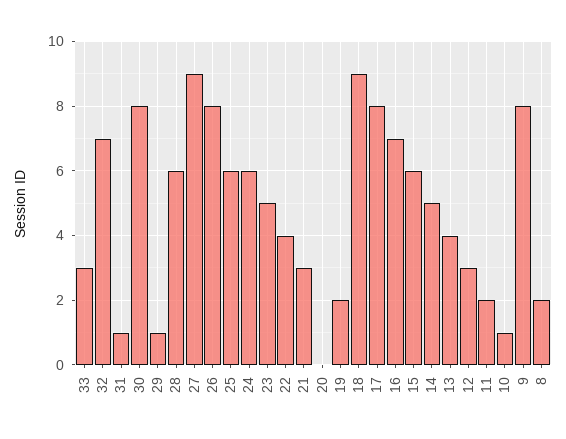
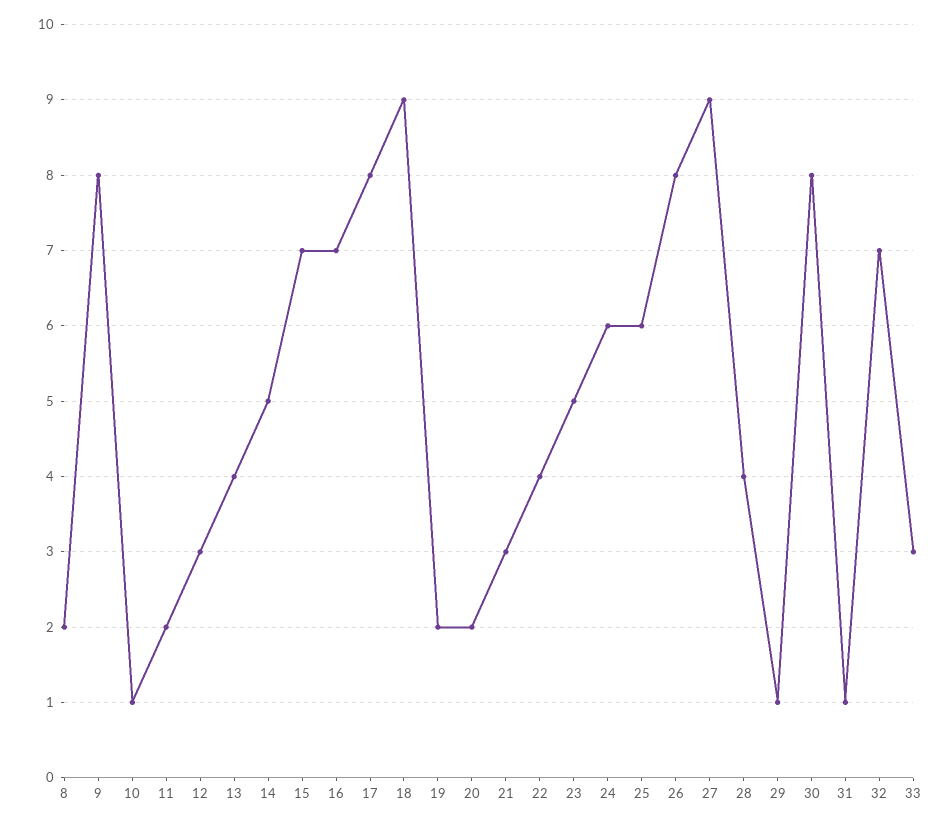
  {
    "33": 3,
    "32": 7,
    "31": 1,
    "30": 8,
    "29": 1,
-   "28": 6,
+   "28": 4,
    "27": 9,
    "26": 8,
    "25": 6,
    "24": 6,
    "23": 5,
    "22": 4,
    "21": 3,
-   "20": 0,
+   "20": 2,
    "19": 2,
    "18": 9,
    "17": 8,
    "16": 7,
-   "15": 6,
+   "15": 7,
    "14": 5,
    "13": 4,
    "12": 3,
    "11": 2,
    "10": 1,
    "9": 8,
    "8": 2
  }

